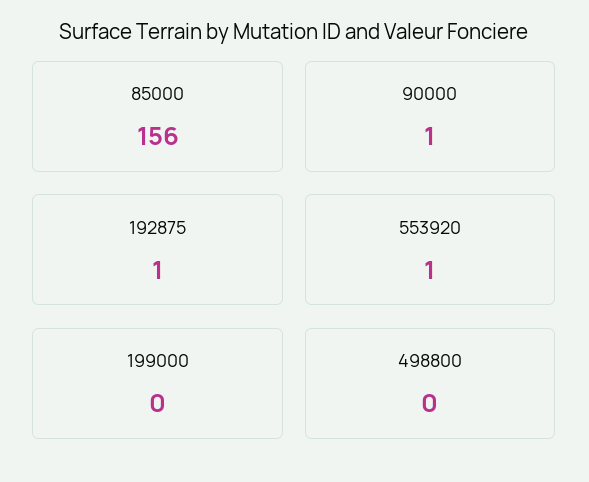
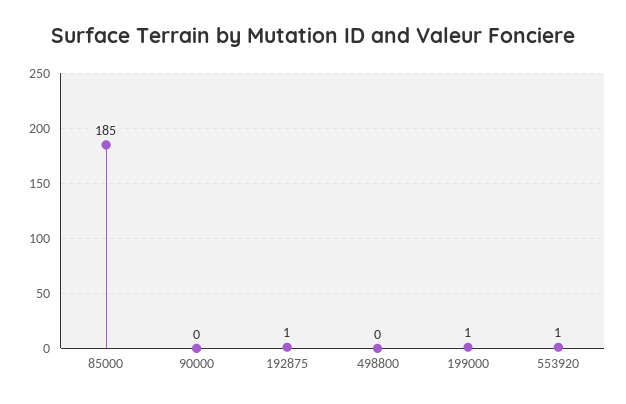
  {
-   "85000": 156,
+   "85000": 185,
-   "90000": 1,
+   "90000": 0,
    "192875": 1,
    "553920": 1,
-   "199000": 0,
+   "199000": 1,
    "498800": 0
  }

